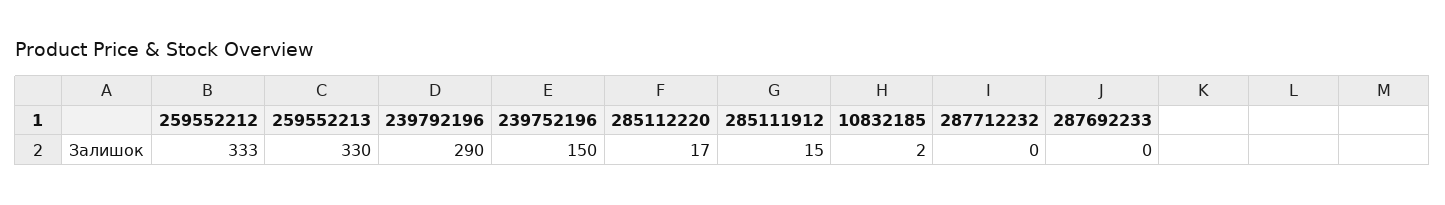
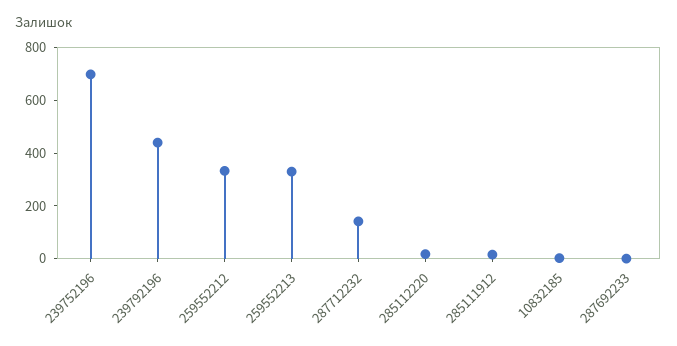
  {
    "259552212": 333,
    "259552213": 330,
-   "239792196": 290,
+   "239792196": 450,
-   "239752196": 150,
+   "239752196": 700,
    "285112220": 17,
    "285111912": 15,
    "10832185": 2,
-   "287712232": 0,
+   "287712232": 150,
    "287692233": 0
  }

